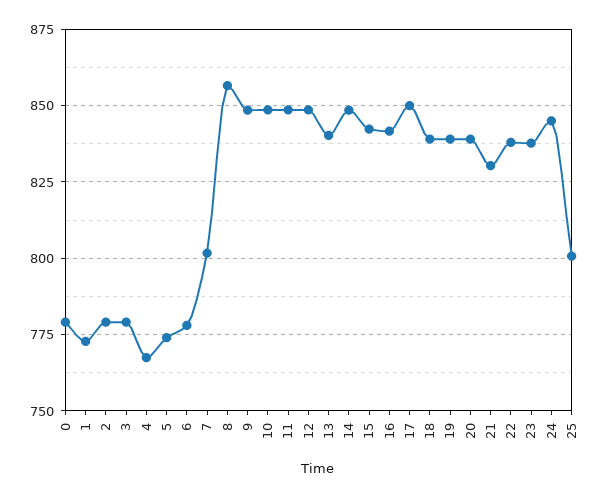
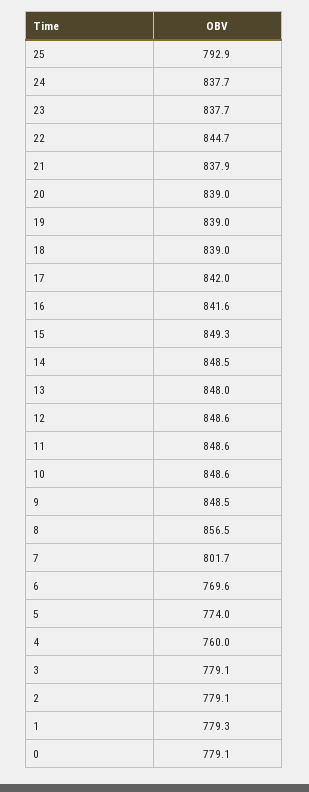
  {
    "0": 779.1,
-   "1": 772.5,
+   "1": 779.3,
    "2": 779.1,
    "3": 779.1,
-   "4": 767.5,
+   "4": 760,
    "5": 774,
-   "6": 777.5,
+   "6": 769.6,
    "7": 801.7,
    "8": 856.5,
    "9": 848.5,
    "10": 848.6,
    "11": 848.6,
    "12": 848.6,
-   "13": 840,
+   "13": 848,
    "14": 848.5,
-   "15": 842.5,
+   "15": 849.3,
    "16": 841.6,
-   "17": 850,
+   "17": 842,
    "18": 839,
    "19": 839,
    "20": 839,
-   "21": 830,
+   "21": 837.9,
-   "22": 837.5,
+   "22": 844.7,
    "23": 837.7,
-   "24": 845,
+   "24": 837.7,
-   "25": 800
+   "25": 792.9
  }

